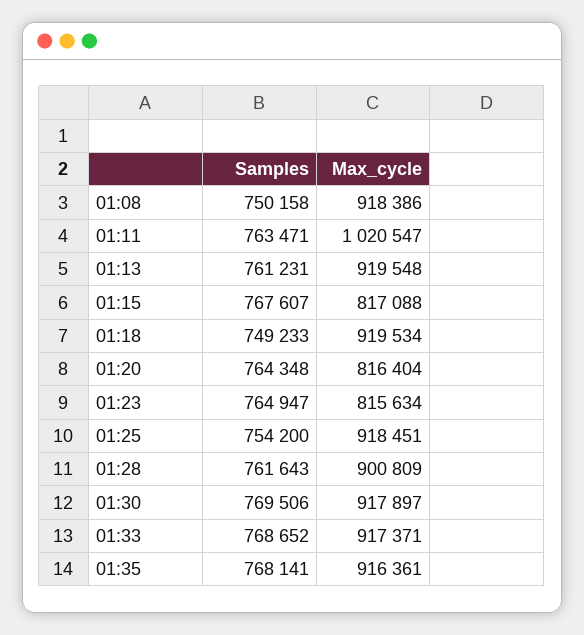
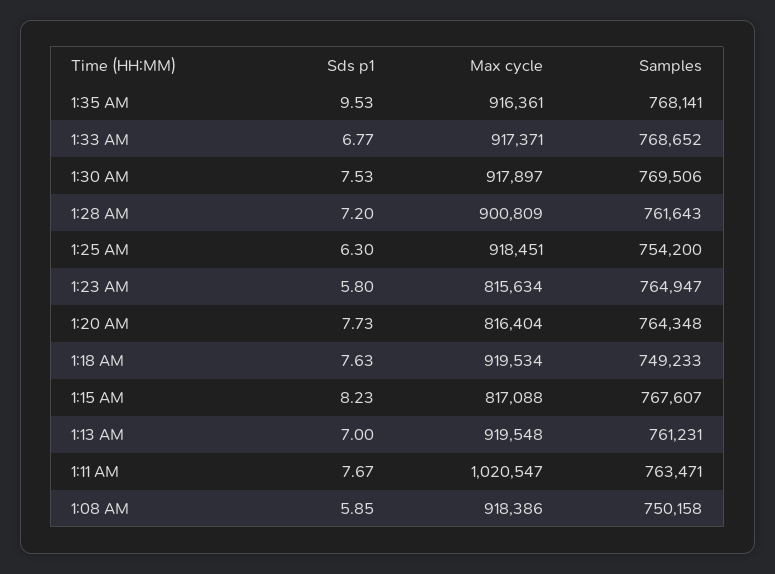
  {
    "Samples": {
      "01:08": 750158,
      "01:11": 763471,
      "01:13": 761231,
      "01:15": 767607,
      "01:18": 749233,
      "01:20": 764348,
      "01:23": 764947,
      "01:25": 754200,
      "01:28": 761643,
      "01:30": 769506,
      "01:33": 768652,
      "01:35": 768141
    },
    "Max_cycle": {
      "01:08": 918386,
      "01:11": 1020547,
      "01:13": 919548,
      "01:15": 817088,
      "01:18": 919534,
      "01:20": 816404,
      "01:23": 815634,
      "01:25": 918451,
      "01:28": 900809,
      "01:30": 917897,
      "01:33": 917371,
      "01:35": 916361
-   }
+   },
+   "Sds p1": {
+     "01:35": 9.53,
+     "01:33": 6.77,
+     "01:30": 7.53,
+     "01:28": 7.2,
+     "01:25": 6.3,
+     "01:23": 5.8,
+     "01:20": 7.73,
+     "01:18": 7.63,
+     "01:15": 8.23,
+     "01:13": 7,
+     "01:11": 7.67,
+     "01:08": 5.85
+   }
  }

